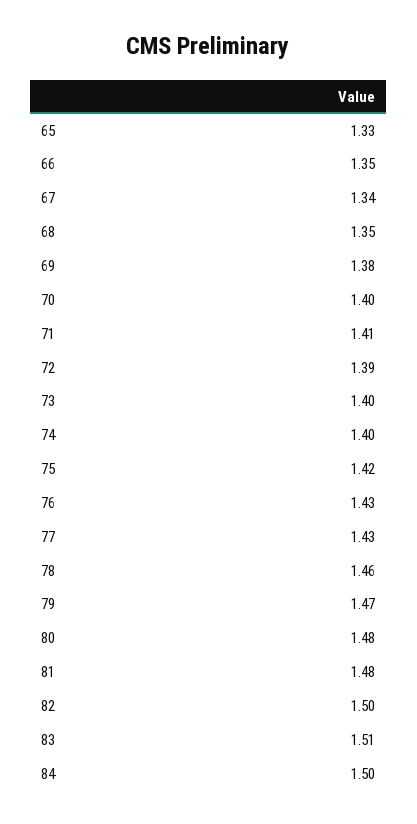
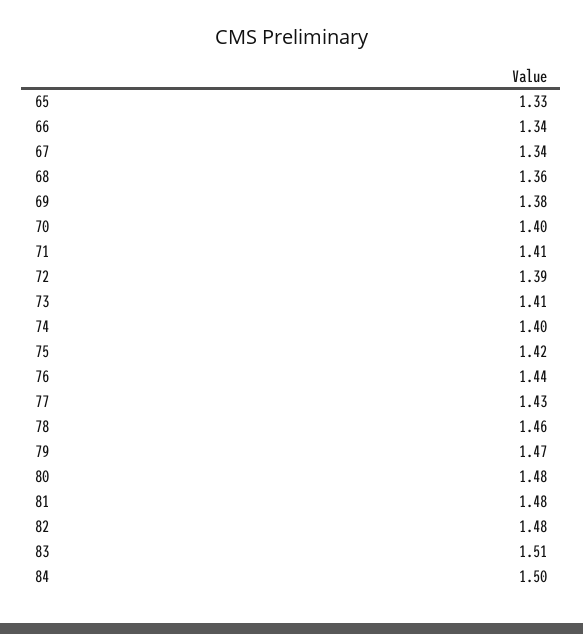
  {
    "65": 1.33,
-   "66": 1.35,
+   "66": 1.34,
    "67": 1.34,
-   "68": 1.35,
+   "68": 1.36,
    "69": 1.38,
    "70": 1.4,
    "71": 1.41,
    "72": 1.39,
-   "73": 1.4,
+   "73": 1.41,
    "74": 1.4,
    "75": 1.42,
-   "76": 1.43,
+   "76": 1.44,
    "77": 1.43,
    "78": 1.46,
    "79": 1.47,
    "80": 1.48,
    "81": 1.48,
-   "82": 1.5,
+   "82": 1.48,
    "83": 1.51,
    "84": 1.5
  }

